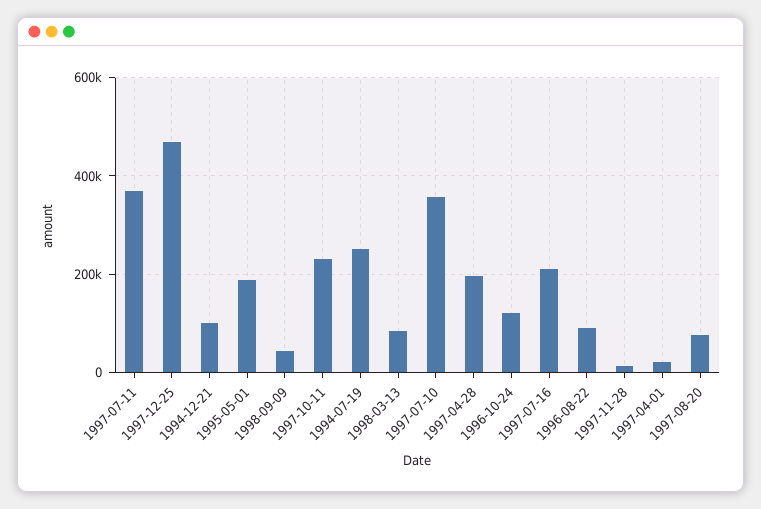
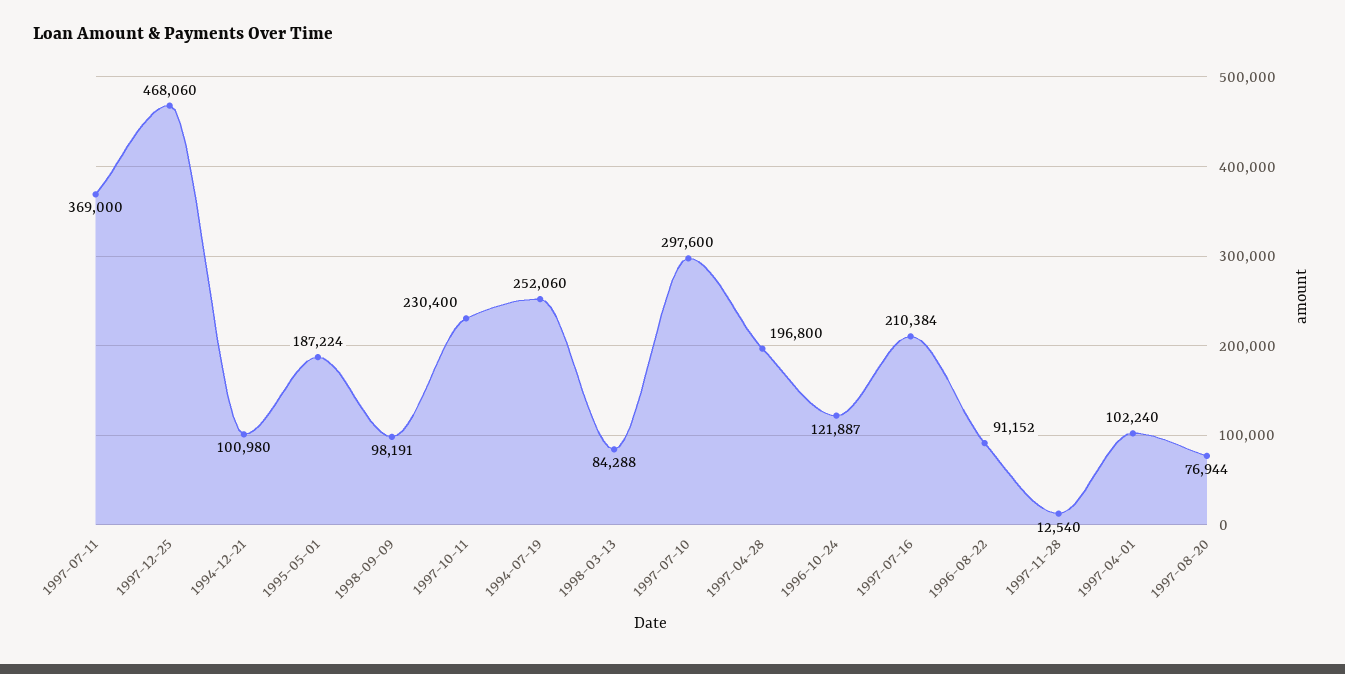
  {
    "1997-07-11": 369000,
    "1997-12-25": 468060,
    "1994-12-21": 100980,
    "1995-05-01": 187224,
-   "1998-09-09": 40000,
+   "1998-09-09": 98191,
    "1997-10-11": 230400,
    "1994-07-19": 252060,
    "1998-03-13": 84288,
-   "1997-07-10": 360000,
+   "1997-07-10": 297600,
    "1997-04-28": 196800,
    "1996-10-24": 121887,
    "1997-07-16": 210384,
    "1996-08-22": 91152,
    "1997-11-28": 12540,
-   "1997-04-01": 20000,
+   "1997-04-01": 102240,
    "1997-08-20": 76944
  }

